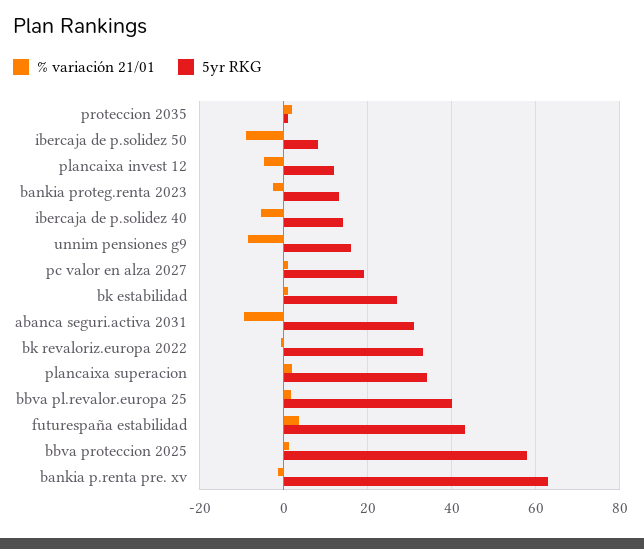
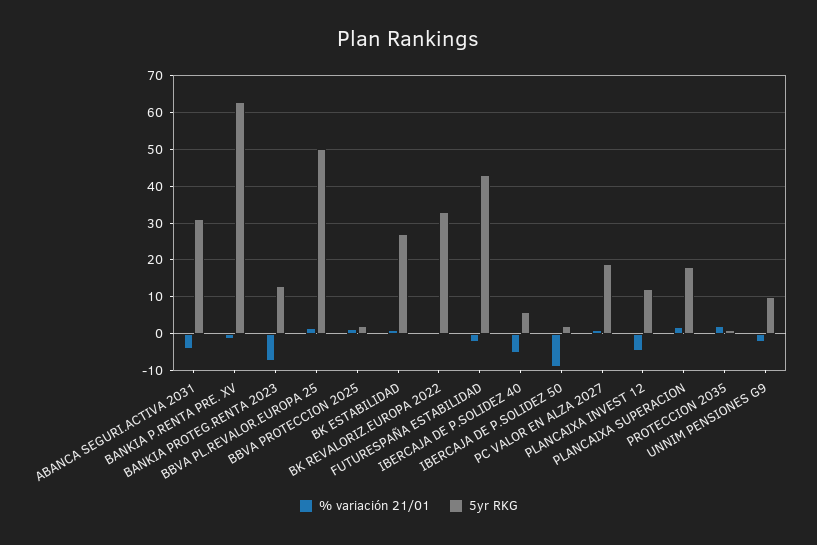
  {
    "% variación 21/01": {
      "proteccion 2035": 2,
      "ibercaja de p.solidez 50": -10,
      "plancaixa invest 12": -4,
-     "bankia proteg.renta 2023": -2,
+     "bankia proteg.renta 2023": -8,
      "ibercaja de p.solidez 40": -6,
-     "unnim pensiones g9": -8,
+     "unnim pensiones g9": -2,
      "pc valor en alza 2027": 0,
      "bk estabilidad": 2,
-     "abanca seguri.activa 2031": -10,
+     "abanca seguri.activa 2031": -4,
      "bk revaloriz.europa 2022": 0,
      "plancaixa superacion": 2,
      "bbva pl.revalor.europa 25": 2,
-     "futurespaña estabilidad": 4,
+     "futurespaña estabilidad": -2,
      "bbva proteccion 2025": 2,
      "bankia p.renta pre. xv": -2
    },
    "5yr RKG": {
      "proteccion 2035": 2,
-     "ibercaja de p.solidez 50": 8,
+     "ibercaja de p.solidez 50": 2,
      "plancaixa invest 12": 12,
      "bankia proteg.renta 2023": 14,
-     "ibercaja de p.solidez 40": 14,
+     "ibercaja de p.solidez 40": 6,
-     "unnim pensiones g9": 16,
+     "unnim pensiones g9": 10,
      "pc valor en alza 2027": 20,
      "bk estabilidad": 28,
      "abanca seguri.activa 2031": 32,
      "bk revaloriz.europa 2022": 34,
-     "plancaixa superacion": 34,
+     "plancaixa superacion": 18,
-     "bbva pl.revalor.europa 25": 40,
+     "bbva pl.revalor.europa 25": 50,
      "futurespaña estabilidad": 44,
-     "bbva proteccion 2025": 58,
+     "bbva proteccion 2025": 2,
      "bankia p.renta pre. xv": 64
    }
  }

